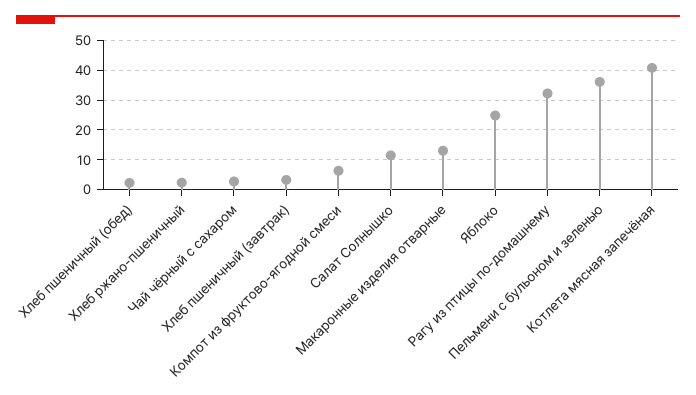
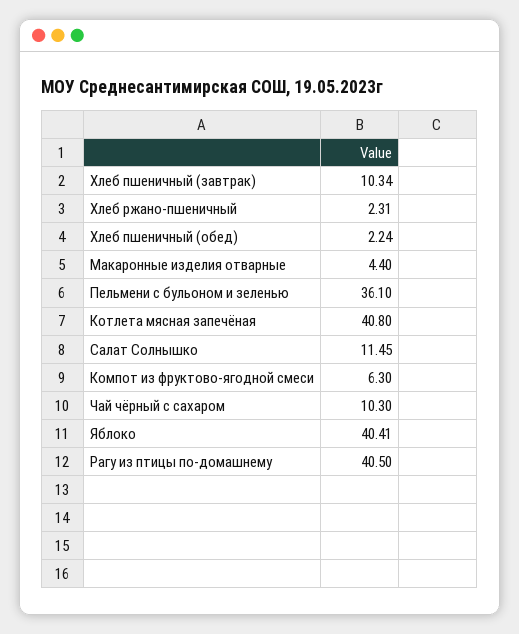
  {
    "Хлеб пшеничный (обед)": 2.24,
    "Хлеб ржано-пшеничный": 2.31,
-   "Чай чёрный с сахаром": 2.5,
+   "Чай чёрный с сахаром": 10.3,
-   "Хлеб пшеничный (завтрак)": 2.5,
+   "Хлеб пшеничный (завтрак)": 10.34,
    "Компот из фруктово-ягодной смеси": 6.3,
    "Салат Солнышко": 11.45,
-   "Макаронные изделия отварные": 12.5,
+   "Макаронные изделия отварные": 4.4,
-   "Яблоко": 25,
+   "Яблоко": 40.41,
-   "Рагу из птицы по-домашнему": 32.5,
+   "Рагу из птицы по-домашнему": 40.5,
    "Пельмени с бульоном и зеленью": 36.1,
    "Котлета мясная запечёная": 40.8
  }

